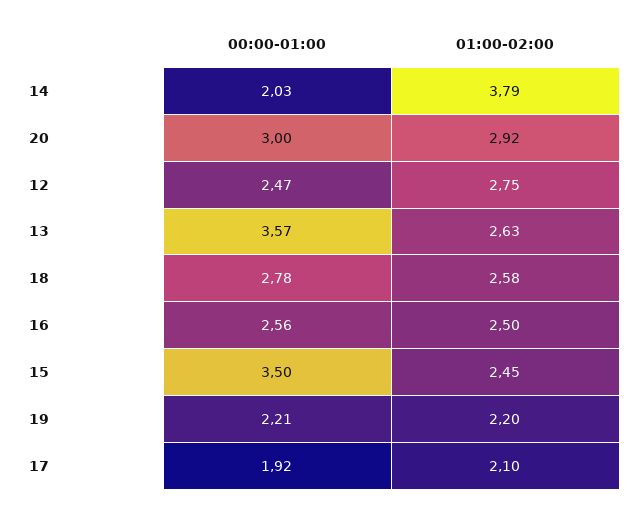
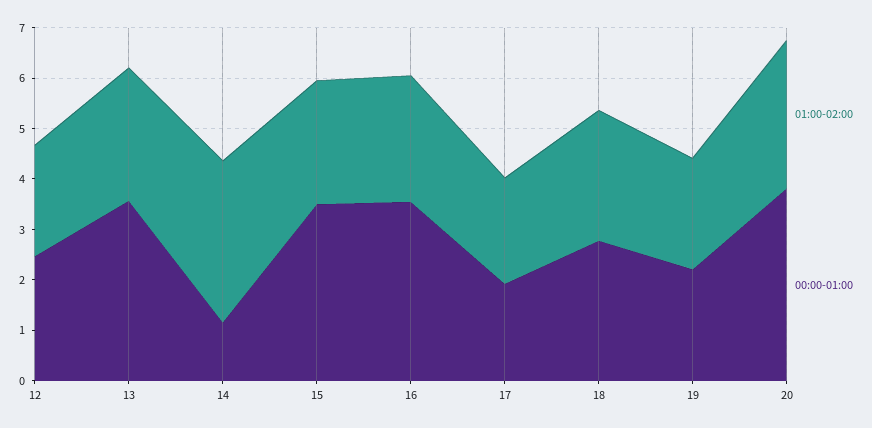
  {
    "00:00-01:00": {
-     "14": 2.03,
+     "14": 1.2,
-     "20": 3,
+     "20": 3.8,
      "12": 2.47,
      "13": 3.57,
      "18": 2.78,
-     "16": 2.56,
+     "16": 3.6,
      "15": 3.5,
      "19": 2.21,
      "17": 1.92
    },
    "01:00-02:00": {
-     "14": 3.79,
+     "14": 3.2,
      "20": 2.92,
-     "12": 2.75,
+     "12": 2.2,
      "13": 2.63,
      "18": 2.58,
      "16": 2.5,
      "15": 2.45,
      "19": 2.2,
      "17": 2.1
    }
  }

